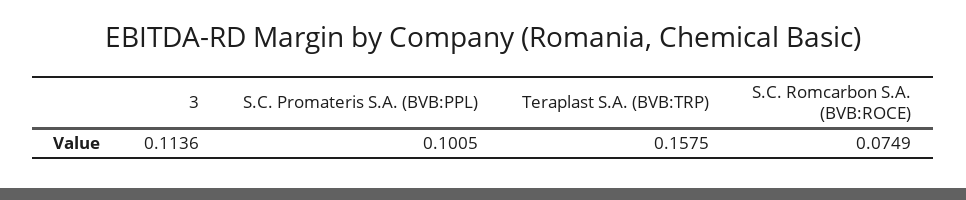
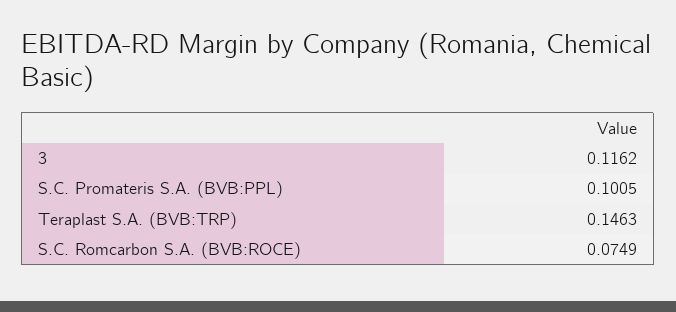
  {
-   "3": 0.1136,
+   "3": 0.1162,
    "S.C. Promateris S.A. (BVB:PPL)": 0.1005,
-   "Teraplast S.A. (BVB:TRP)": 0.1575,
+   "Teraplast S.A. (BVB:TRP)": 0.1463,
    "S.C. Romcarbon S.A. (BVB:ROCE)": 0.0749
  }

